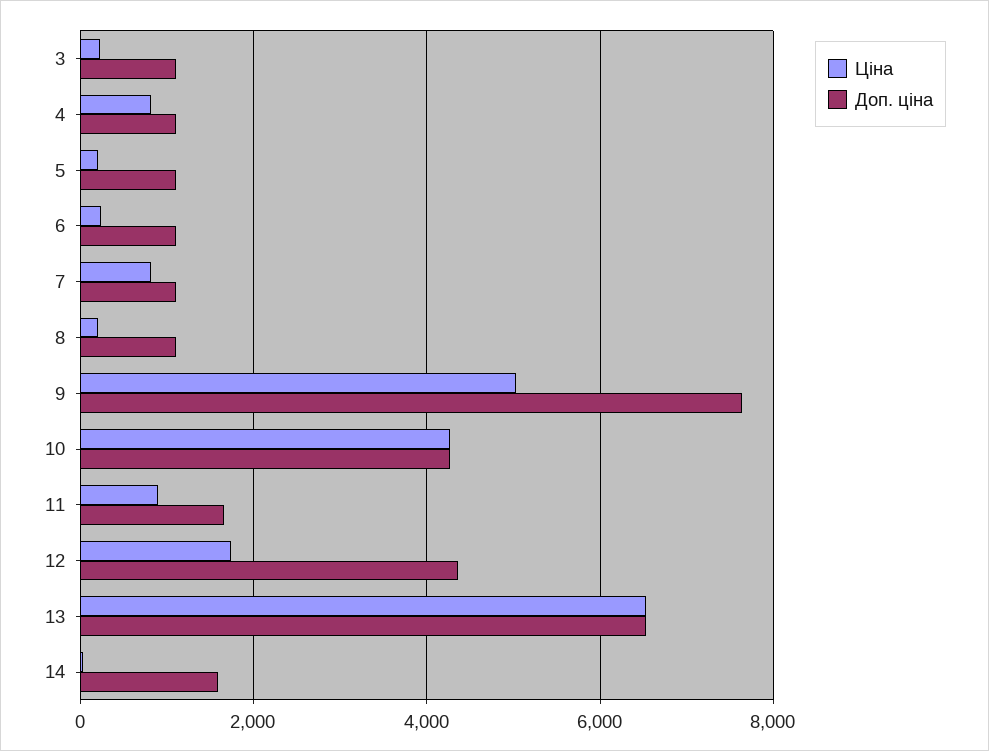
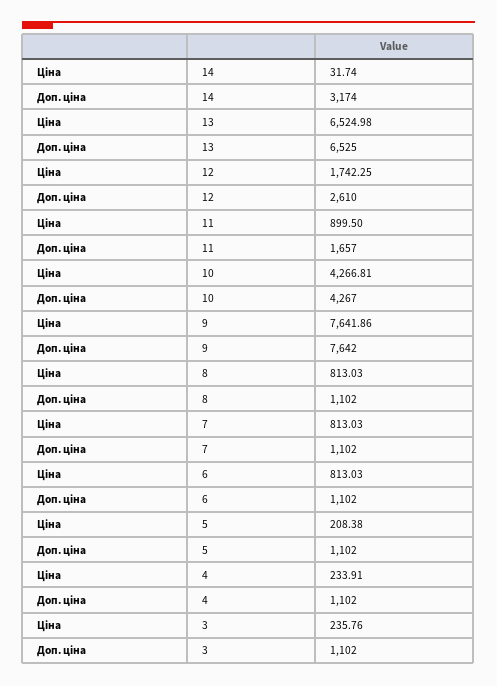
  {
    "Ціна": {
      "3": 235.76,
-     "4": 800,
+     "4": 233.91,
      "5": 208.38,
-     "6": 200,
+     "6": 813.03,
      "7": 813.03,
-     "8": 200,
+     "8": 813.03,
-     "9": 5000,
+     "9": 7641.86,
      "10": 4266.81,
      "11": 899.5,
      "12": 1742.25,
      "13": 6524.98,
      "14": 31.74
    },
    "Доп. ціна": {
      "3": 1102,
      "4": 1102,
      "5": 1102,
      "6": 1102,
      "7": 1102,
      "8": 1102,
      "9": 7642,
      "10": 4267,
      "11": 1657,
-     "12": 4400,
+     "12": 2610,
      "13": 6525,
-     "14": 1600
+     "14": 3174
    }
  }

